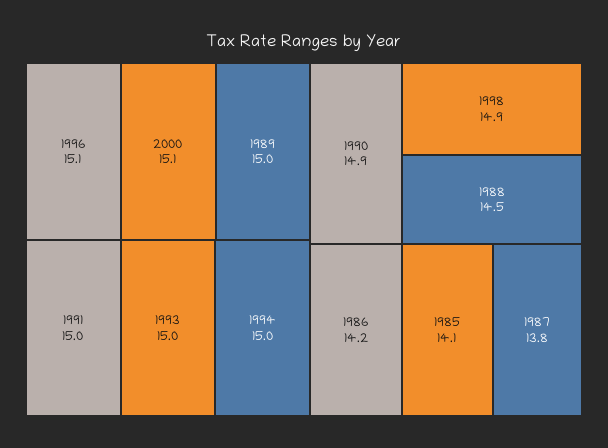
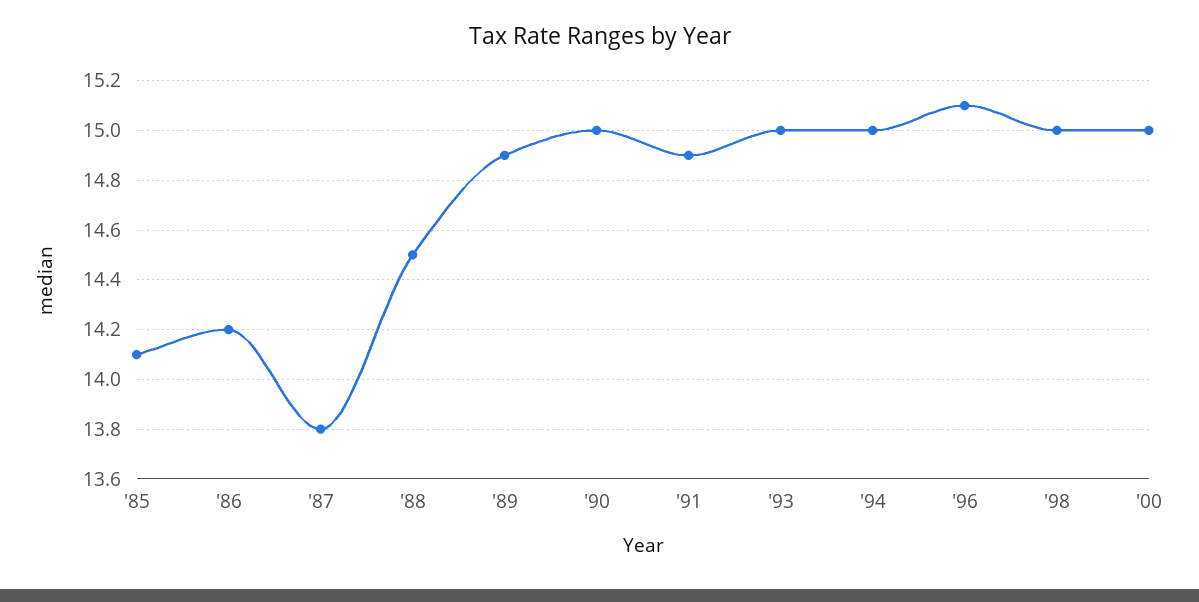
  {
    "1996": 15.1,
-   "2000": 15.1,
+   "2000": 15,
-   "1989": 15,
+   "1989": 14.9,
-   "1991": 15,
+   "1991": 14.9,
    "1993": 15,
    "1994": 15,
-   "1990": 14.9,
+   "1990": 15,
-   "1998": 14.9,
+   "1998": 15,
    "1988": 14.5,
    "1986": 14.2,
    "1985": 14.1,
    "1987": 13.8
  }

